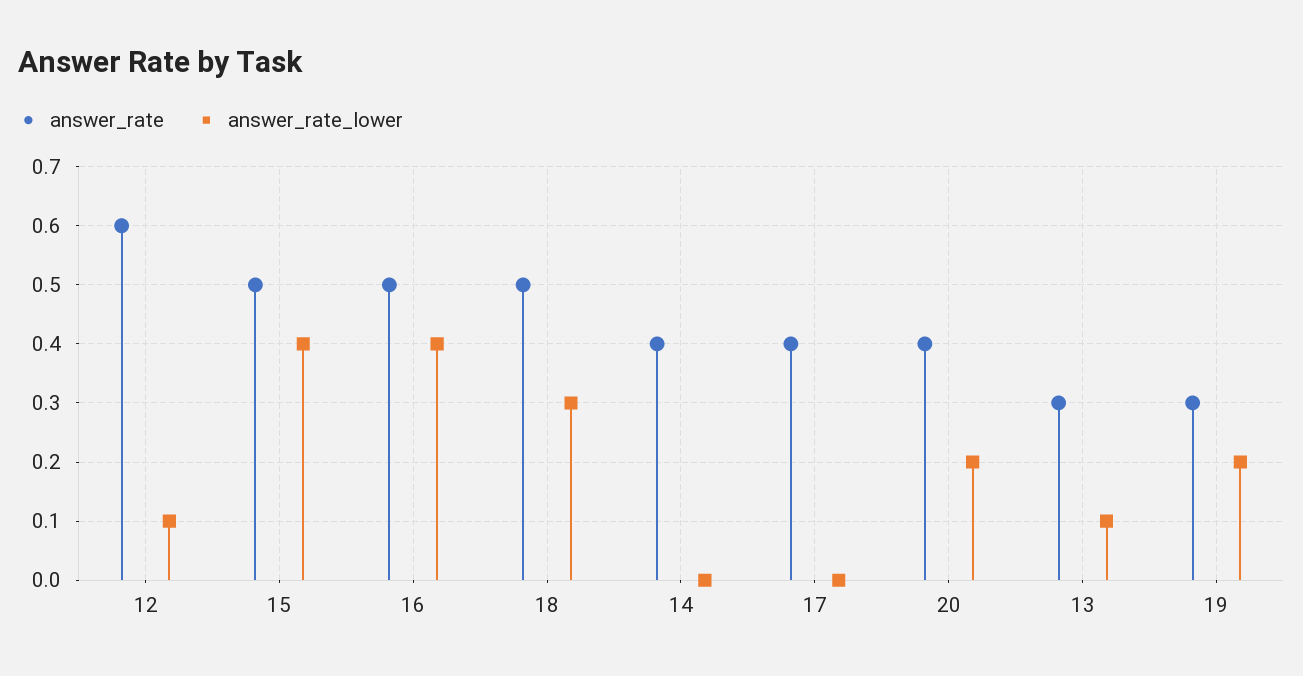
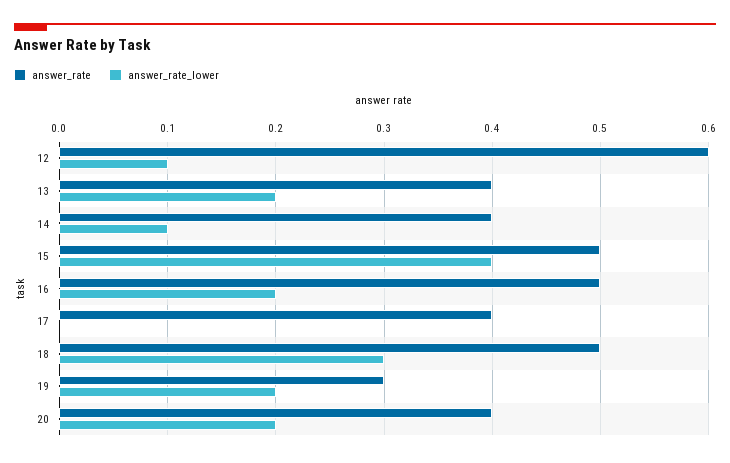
  {
    "answer_rate": {
      "12": 0.6,
      "15": 0.5,
      "16": 0.5,
      "18": 0.5,
      "14": 0.4,
      "17": 0.4,
      "20": 0.4,
-     "13": 0.3,
+     "13": 0.4,
      "19": 0.3
    },
    "answer_rate_lower": {
      "12": 0.1,
      "15": 0.4,
-     "16": 0.4,
+     "16": 0.2,
      "18": 0.3,
-     "14": 0,
+     "14": 0.1,
      "17": 0,
      "20": 0.2,
-     "13": 0.1,
+     "13": 0.2,
      "19": 0.2
    }
  }

